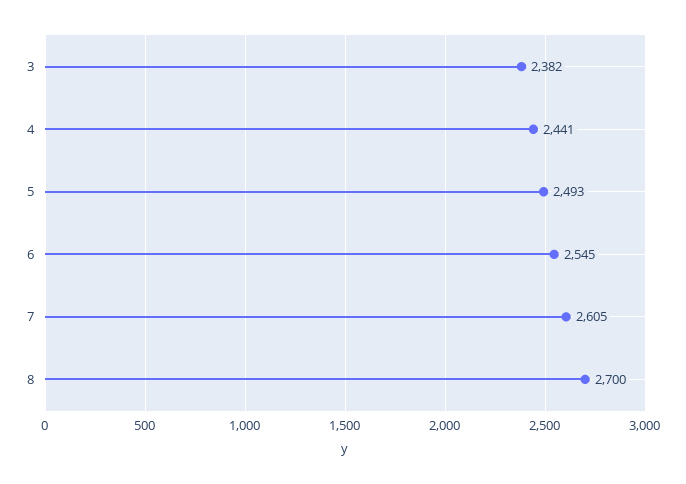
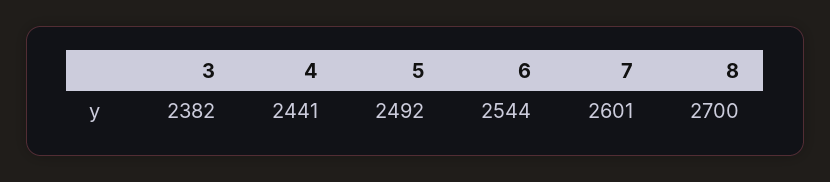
  {
    "3": 2382,
    "4": 2441,
-   "5": 2493,
+   "5": 2492,
-   "6": 2545,
+   "6": 2544,
-   "7": 2605,
+   "7": 2601,
    "8": 2700
  }

